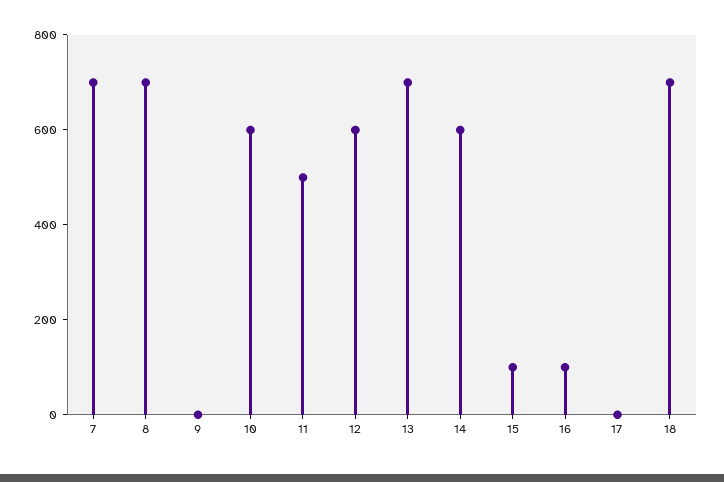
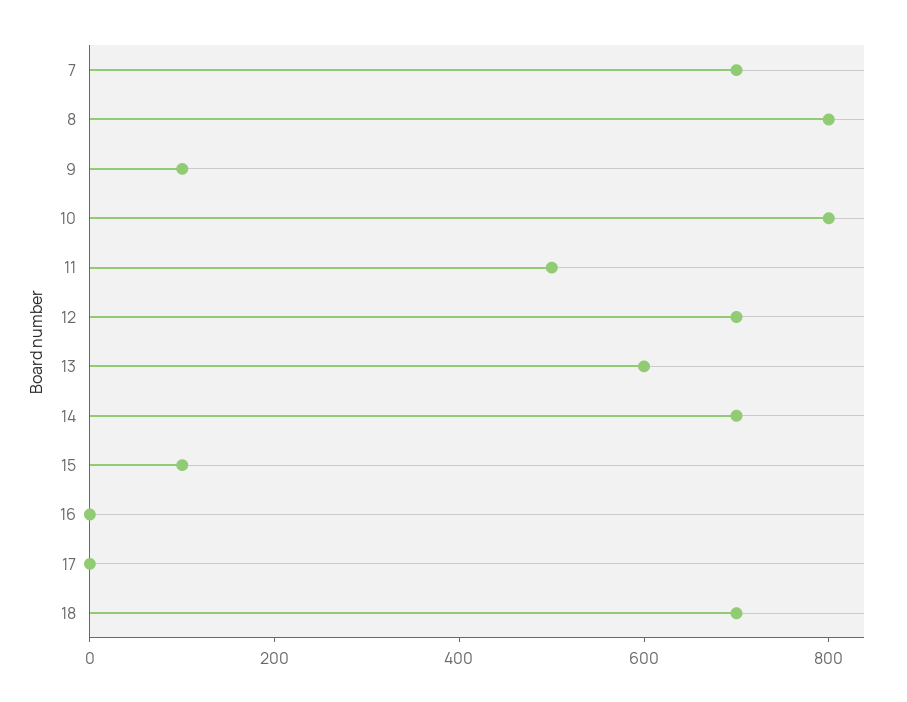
  {
    "7": 700,
-   "8": 700,
+   "8": 800,
-   "9": 0,
+   "9": 100,
-   "10": 600,
+   "10": 800,
    "11": 500,
-   "12": 600,
+   "12": 700,
-   "13": 700,
+   "13": 600,
-   "14": 600,
+   "14": 700,
    "15": 100,
-   "16": 100,
+   "16": 0,
    "17": 0,
    "18": 700
  }

